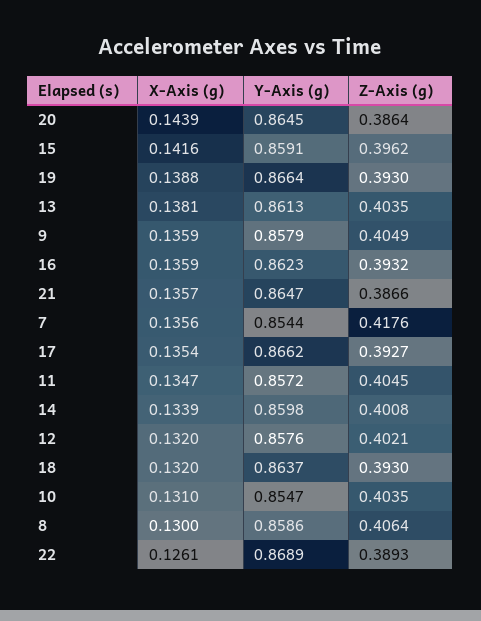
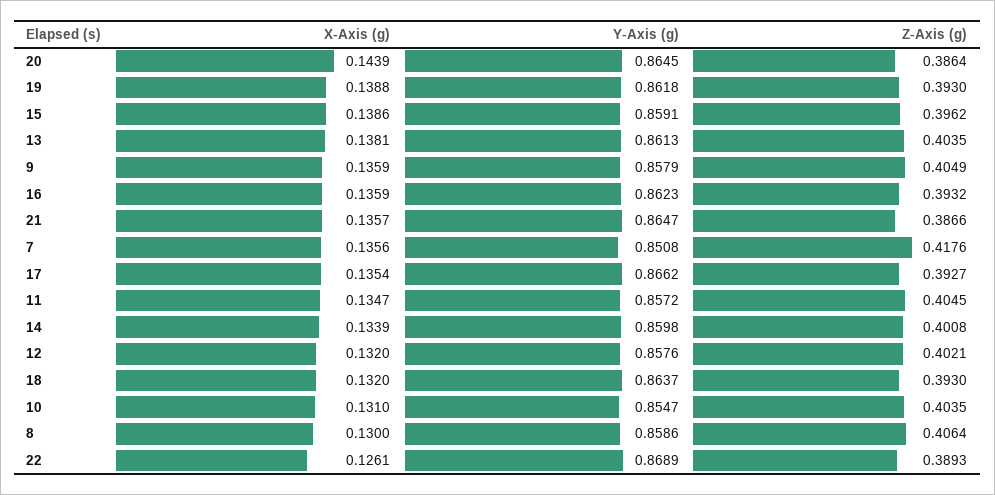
  {
    "X-Axis (g)": {
      "20": 0.1439,
-     "15": 0.1416,
+     "15": 0.1386,
      "19": 0.1388,
      "13": 0.1381,
      "9": 0.1359,
      "16": 0.1359,
      "21": 0.1357,
      "7": 0.1356,
      "17": 0.1354,
      "11": 0.1347,
      "14": 0.1339,
      "12": 0.132,
      "18": 0.132,
      "10": 0.131,
      "8": 0.13,
      "22": 0.1261
    },
    "Y-Axis (g)": {
      "20": 0.8645,
      "15": 0.8591,
-     "19": 0.8664,
+     "19": 0.8618,
      "13": 0.8613,
      "9": 0.8579,
      "16": 0.8623,
      "21": 0.8647,
-     "7": 0.8544,
+     "7": 0.8508,
      "17": 0.8662,
      "11": 0.8572,
      "14": 0.8598,
      "12": 0.8576,
      "18": 0.8637,
      "10": 0.8547,
      "8": 0.8586,
      "22": 0.8689
    },
    "Z-Axis (g)": {
      "20": 0.3864,
      "15": 0.3962,
      "19": 0.393,
      "13": 0.4035,
      "9": 0.4049,
      "16": 0.3932,
      "21": 0.3866,
      "7": 0.4176,
      "17": 0.3927,
      "11": 0.4045,
      "14": 0.4008,
      "12": 0.4021,
      "18": 0.393,
      "10": 0.4035,
      "8": 0.4064,
      "22": 0.3893
    }
  }

